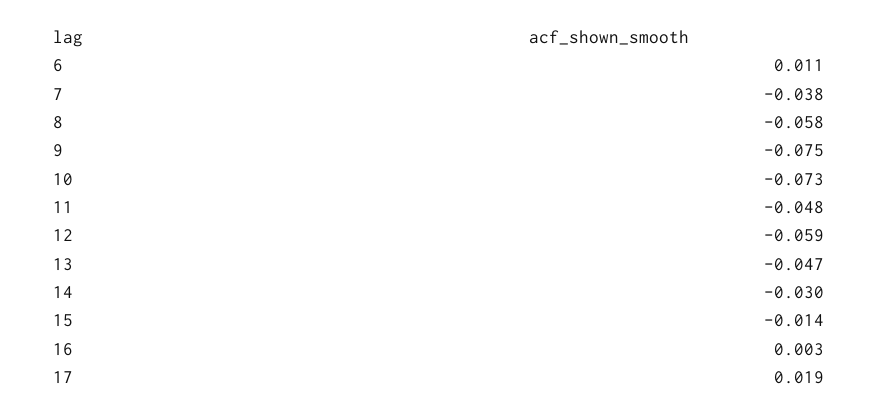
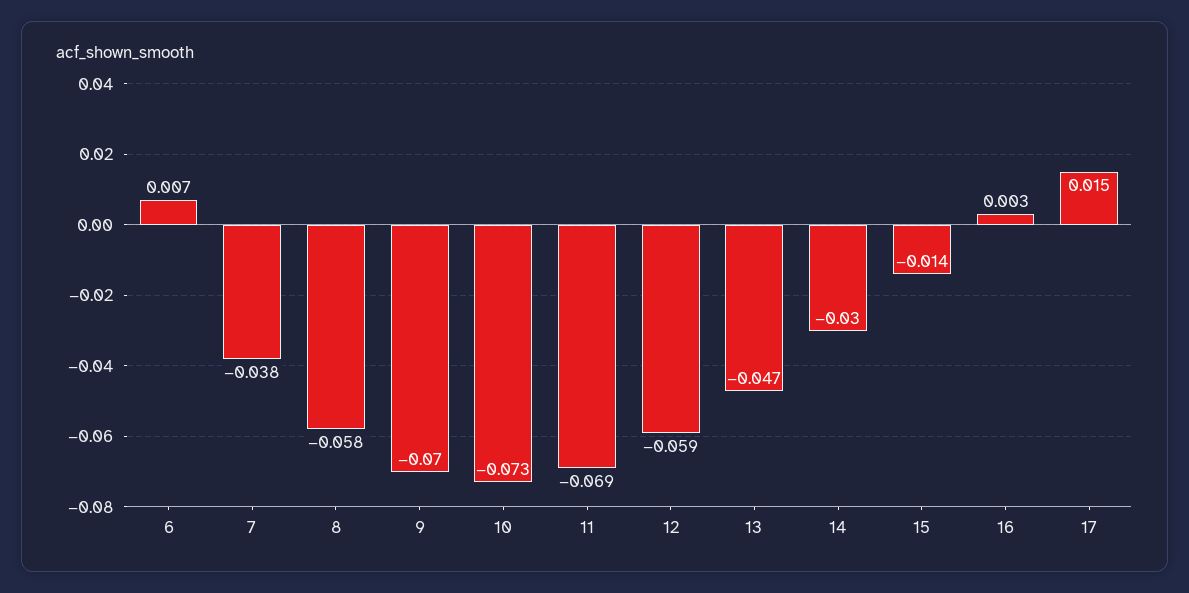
  {
-   "6": 0.011,
+   "6": 0.007,
    "7": -0.038,
    "8": -0.058,
-   "9": -0.075,
+   "9": -0.07,
    "10": -0.073,
-   "11": -0.048,
+   "11": -0.069,
    "12": -0.059,
    "13": -0.047,
    "14": -0.03,
    "15": -0.014,
    "16": 0.003,
-   "17": 0.019
+   "17": 0.015
  }

